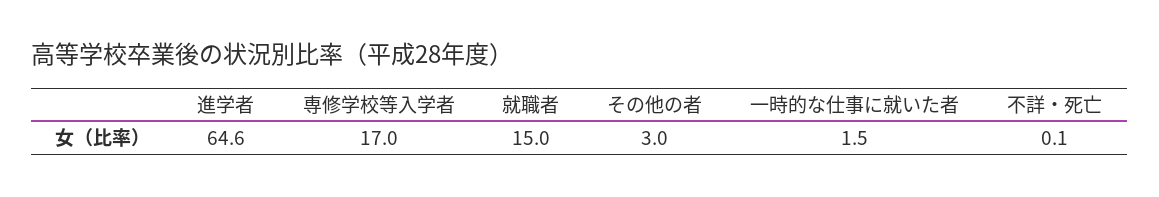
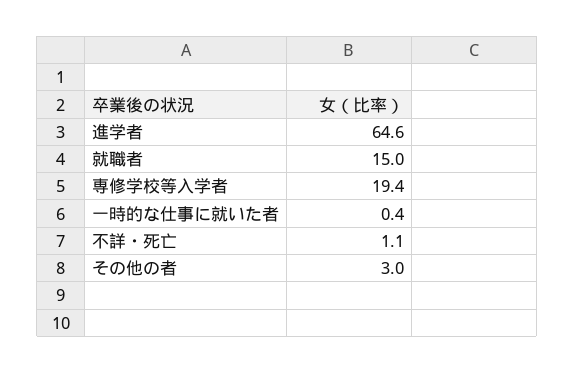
  {
    "進学者": 64.6,
-   "専修学校等入学者": 17,
+   "専修学校等入学者": 19.4,
    "就職者": 15,
    "その他の者": 3,
-   "一時的な仕事に就いた者": 1.5,
+   "一時的な仕事に就いた者": 0.4,
-   "不詳・死亡": 0.1
+   "不詳・死亡": 1.1
  }

